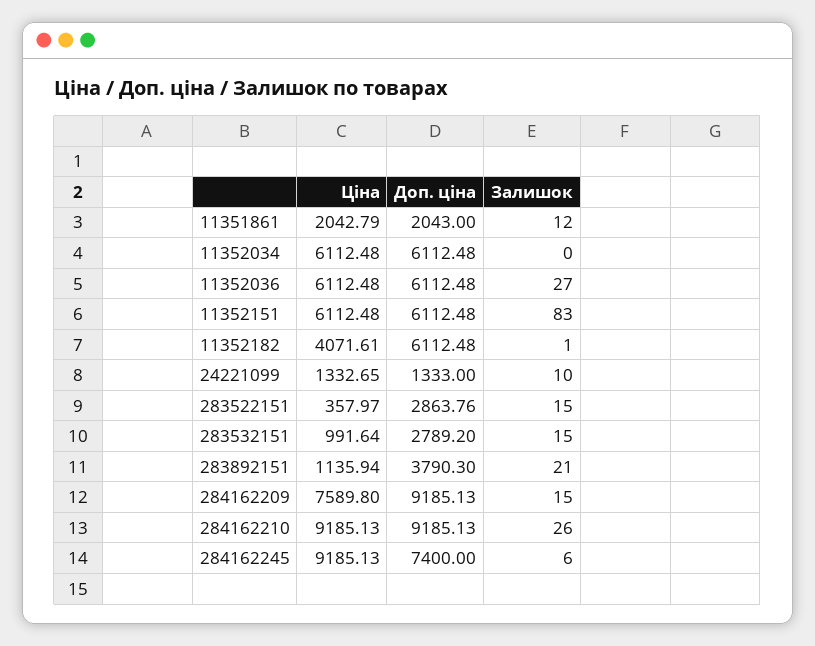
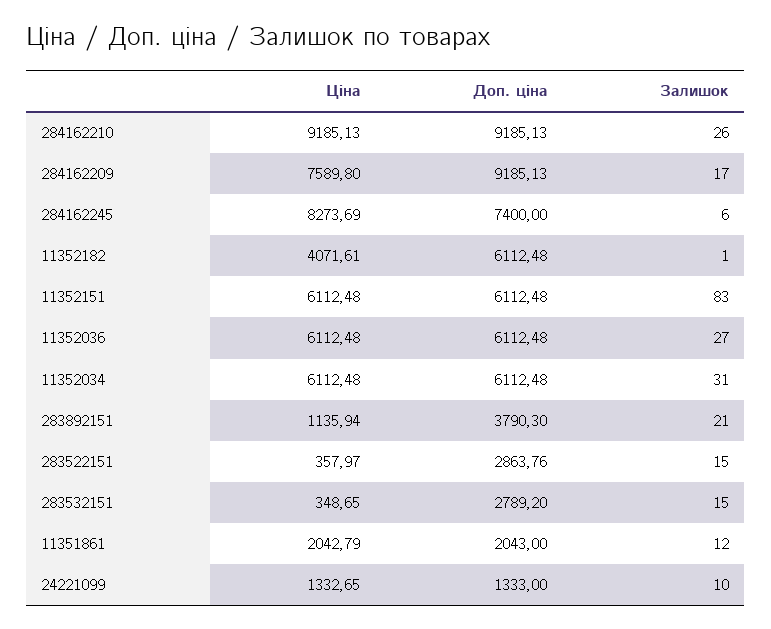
  {
    "Ціна": {
      "11351861": 2042.79,
      "11352034": 6112.48,
      "11352036": 6112.48,
      "11352151": 6112.48,
      "11352182": 4071.61,
      "24221099": 1332.65,
      "283522151": 357.97,
-     "283532151": 991.64,
+     "283532151": 348.65,
      "283892151": 1135.94,
      "284162209": 7589.8,
      "284162210": 9185.13,
-     "284162245": 9185.13
+     "284162245": 8273.69
    },
    "Доп. ціна": {
      "11351861": 2043,
      "11352034": 6112.48,
      "11352036": 6112.48,
      "11352151": 6112.48,
      "11352182": 6112.48,
      "24221099": 1333,
      "283522151": 2863.76,
      "283532151": 2789.2,
      "283892151": 3790.3,
      "284162209": 9185.13,
      "284162210": 9185.13,
      "284162245": 7400
    },
    "Залишок": {
      "11351861": 12,
-     "11352034": 0,
+     "11352034": 31,
      "11352036": 27,
      "11352151": 83,
      "11352182": 1,
      "24221099": 10,
      "283522151": 15,
      "283532151": 15,
      "283892151": 21,
-     "284162209": 15,
+     "284162209": 17,
      "284162210": 26,
      "284162245": 6
    }
  }

